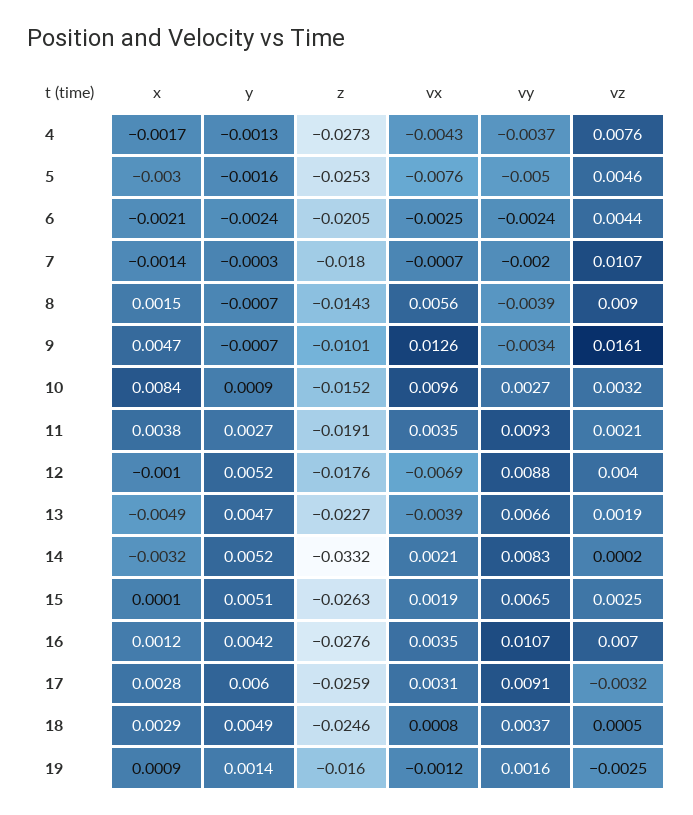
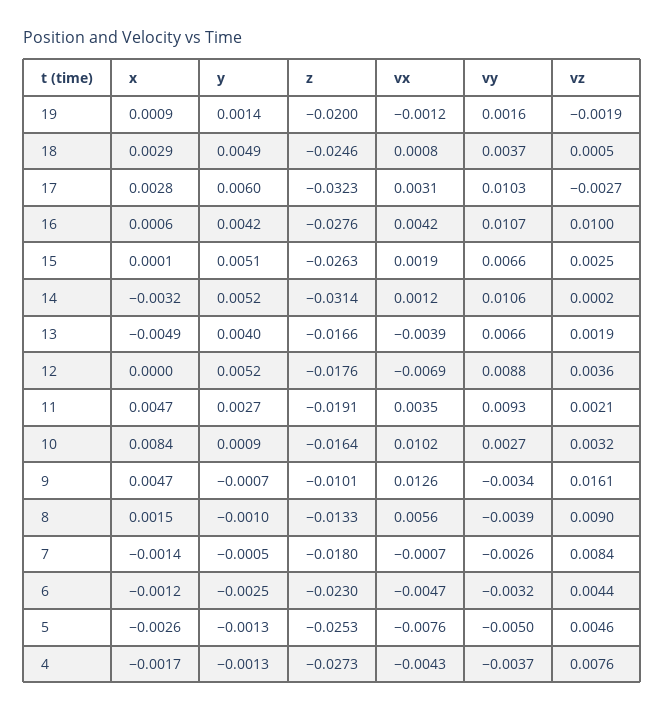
  {
    "x": {
      "4": -0.0017,
-     "5": -0.003,
+     "5": -0.0026,
-     "6": -0.0021,
+     "6": -0.0012,
      "7": -0.0014,
      "8": 0.0015,
      "9": 0.0047,
      "10": 0.0084,
-     "11": 0.0038,
+     "11": 0.0047,
-     "12": -0.001,
+     "12": 0,
      "13": -0.0049,
      "14": -0.0032,
      "15": 0.0001,
-     "16": 0.0012,
+     "16": 0.0006,
      "17": 0.0028,
      "18": 0.0029,
      "19": 0.0009
    },
    "y": {
      "4": -0.0013,
-     "5": -0.0016,
+     "5": -0.0013,
-     "6": -0.0024,
+     "6": -0.0025,
-     "7": -0.0003,
+     "7": -0.0005,
-     "8": -0.0007,
+     "8": -0.001,
      "9": -0.0007,
      "10": 0.0009,
      "11": 0.0027,
      "12": 0.0052,
-     "13": 0.0047,
+     "13": 0.004,
      "14": 0.0052,
      "15": 0.0051,
      "16": 0.0042,
      "17": 0.006,
      "18": 0.0049,
      "19": 0.0014
    },
    "z": {
      "4": -0.0273,
      "5": -0.0253,
-     "6": -0.0205,
+     "6": -0.023,
      "7": -0.018,
-     "8": -0.0143,
+     "8": -0.0133,
      "9": -0.0101,
-     "10": -0.0152,
+     "10": -0.0164,
      "11": -0.0191,
      "12": -0.0176,
-     "13": -0.0227,
+     "13": -0.0166,
-     "14": -0.0332,
+     "14": -0.0314,
      "15": -0.0263,
      "16": -0.0276,
-     "17": -0.0259,
+     "17": -0.0323,
      "18": -0.0246,
-     "19": -0.016
+     "19": -0.02
    },
    "vx": {
      "4": -0.0043,
      "5": -0.0076,
-     "6": -0.0025,
+     "6": -0.0047,
      "7": -0.0007,
      "8": 0.0056,
      "9": 0.0126,
-     "10": 0.0096,
+     "10": 0.0102,
      "11": 0.0035,
      "12": -0.0069,
      "13": -0.0039,
-     "14": 0.0021,
+     "14": 0.0012,
      "15": 0.0019,
-     "16": 0.0035,
+     "16": 0.0042,
      "17": 0.0031,
      "18": 0.0008,
      "19": -0.0012
    },
    "vy": {
      "4": -0.0037,
      "5": -0.005,
-     "6": -0.0024,
+     "6": -0.0032,
-     "7": -0.002,
+     "7": -0.0026,
      "8": -0.0039,
      "9": -0.0034,
      "10": 0.0027,
      "11": 0.0093,
      "12": 0.0088,
      "13": 0.0066,
-     "14": 0.0083,
+     "14": 0.0106,
-     "15": 0.0065,
+     "15": 0.0066,
      "16": 0.0107,
-     "17": 0.0091,
+     "17": 0.0103,
      "18": 0.0037,
      "19": 0.0016
    },
    "vz": {
      "4": 0.0076,
      "5": 0.0046,
      "6": 0.0044,
-     "7": 0.0107,
+     "7": 0.0084,
      "8": 0.009,
      "9": 0.0161,
      "10": 0.0032,
      "11": 0.0021,
-     "12": 0.004,
+     "12": 0.0036,
      "13": 0.0019,
      "14": 0.0002,
      "15": 0.0025,
-     "16": 0.007,
+     "16": 0.01,
-     "17": -0.0032,
+     "17": -0.0027,
      "18": 0.0005,
-     "19": -0.0025
+     "19": -0.0019
    }
  }

